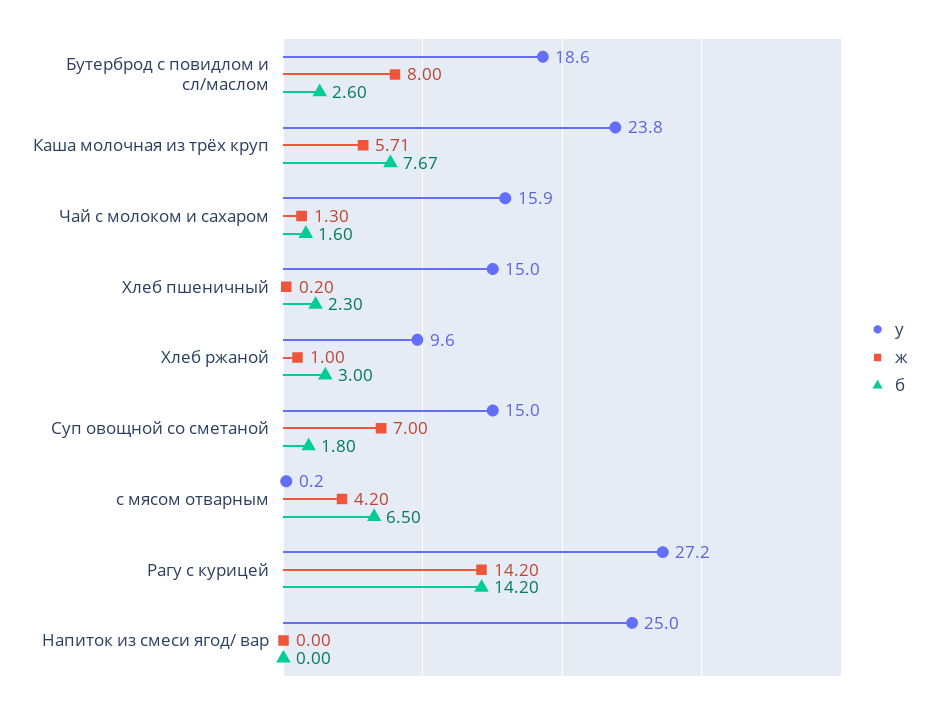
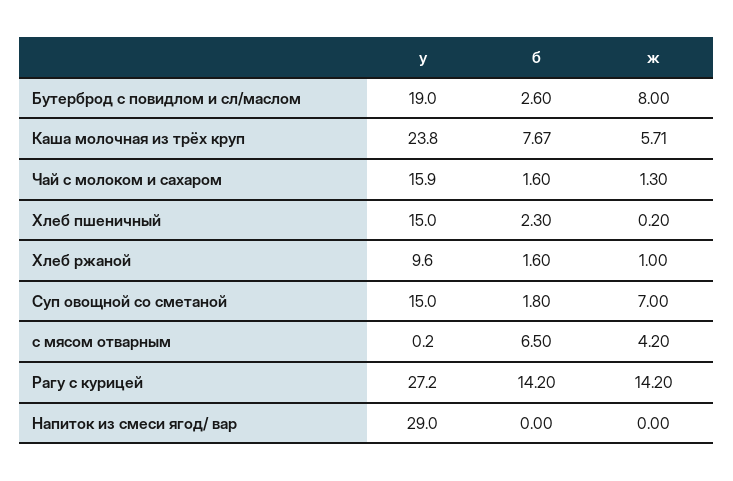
  {
    "у": {
-     "Бутерброд с повидлом и сл/маслом": 18.6,
+     "Бутерброд с повидлом и сл/маслом": 19,
      "Каша молочная из трёх круп": 23.8,
      "Чай с молоком и сахаром": 15.9,
      "Хлеб пшеничный": 15,
      "Хлеб ржаной": 9.6,
      "Суп овощной со сметаной": 15,
      "с мясом отварным": 0.2,
      "Рагу с курицей": 27.2,
-     "Напиток из смеси ягод/ вар": 25
+     "Напиток из смеси ягод/ вар": 29
    },
    "ж": {
      "Бутерброд с повидлом и сл/маслом": 8,
      "Каша молочная из трёх круп": 5.71,
      "Чай с молоком и сахаром": 1.3,
      "Хлеб пшеничный": 0.2,
      "Хлеб ржаной": 1,
      "Суп овощной со сметаной": 7,
      "с мясом отварным": 4.2,
      "Рагу с курицей": 14.2,
      "Напиток из смеси ягод/ вар": 0
    },
    "б": {
      "Бутерброд с повидлом и сл/маслом": 2.6,
      "Каша молочная из трёх круп": 7.67,
      "Чай с молоком и сахаром": 1.6,
      "Хлеб пшеничный": 2.3,
-     "Хлеб ржаной": 3,
+     "Хлеб ржаной": 1.6,
      "Суп овощной со сметаной": 1.8,
      "с мясом отварным": 6.5,
      "Рагу с курицей": 14.2,
      "Напиток из смеси ягод/ вар": 0
    }
  }

